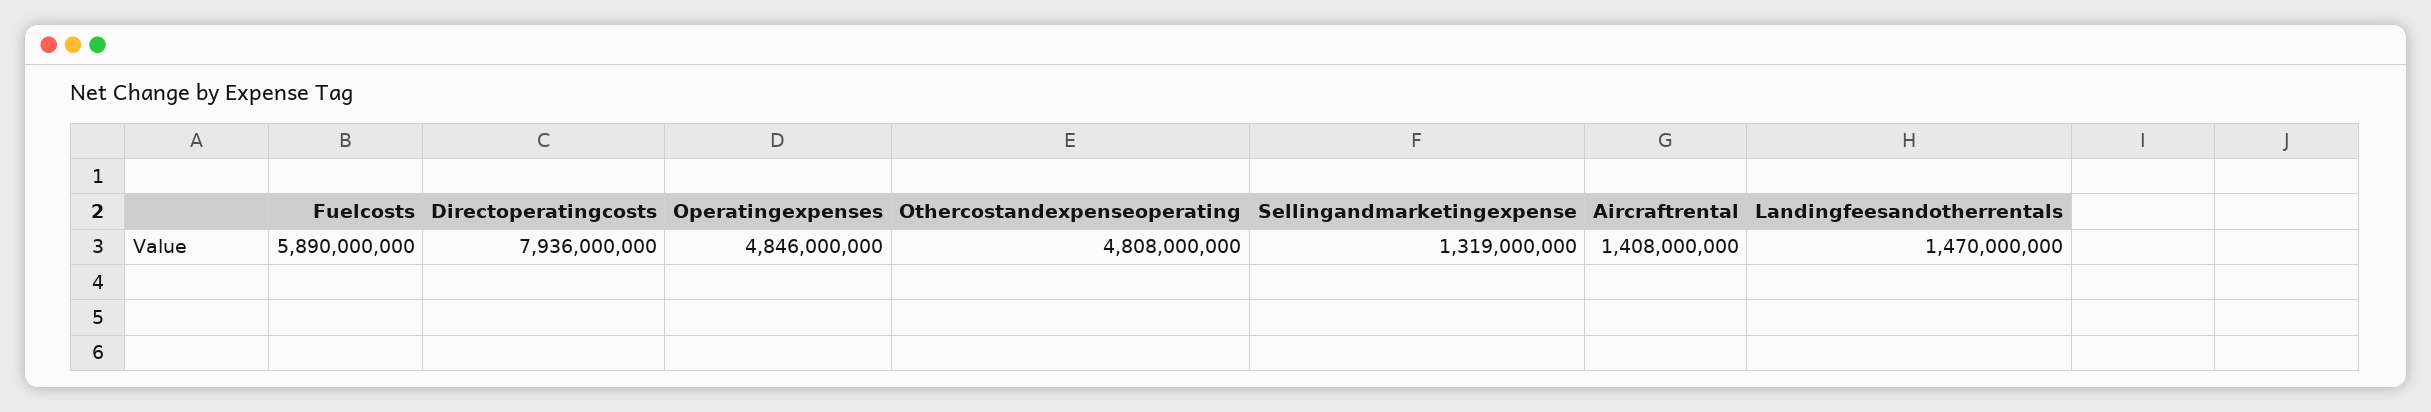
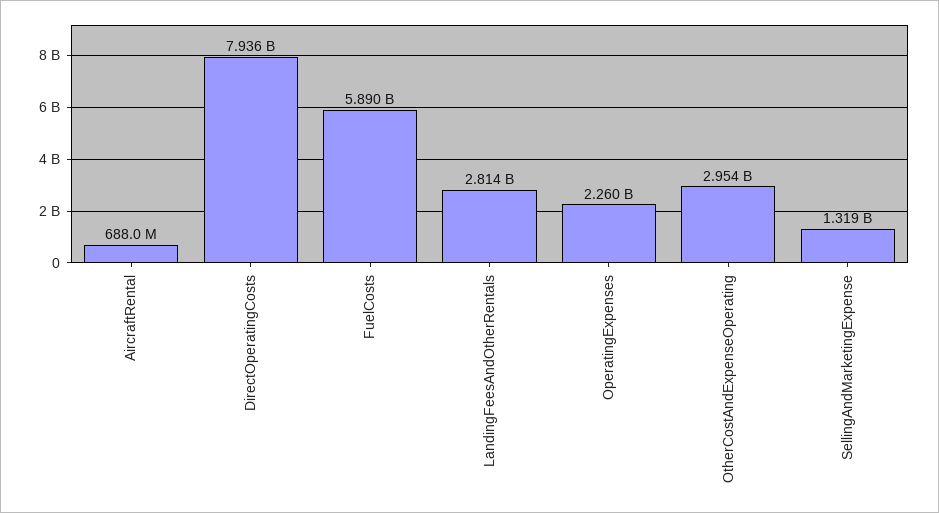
  {
    "Fuelcosts": 5890000000,
    "Directoperatingcosts": 7936000000,
-   "Operatingexpenses": 4846000000,
+   "Operatingexpenses": 2260000000,
-   "Othercostandexpenseoperating": 4808000000,
+   "Othercostandexpenseoperating": 2954000000,
    "Sellingandmarketingexpense": 1319000000,
-   "Aircraftrental": 1408000000,
+   "Aircraftrental": 688000000,
-   "Landingfeesandotherrentals": 1470000000
+   "Landingfeesandotherrentals": 2814000000
  }

